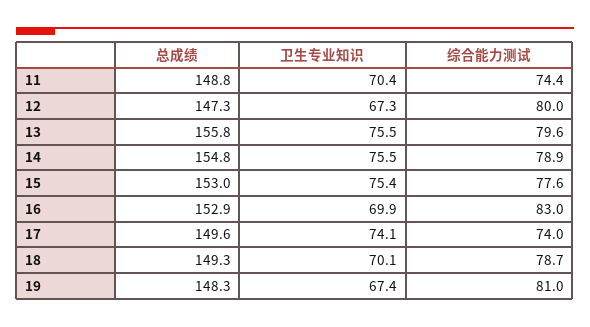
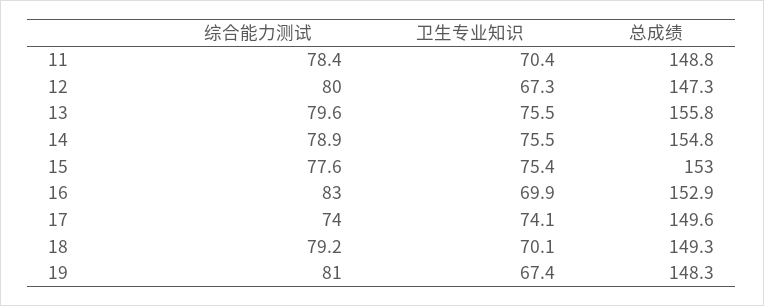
  {
    "总成绩": {
      "11": 148.8,
      "12": 147.3,
      "13": 155.8,
      "14": 154.8,
      "15": 153,
      "16": 152.9,
      "17": 149.6,
      "18": 149.3,
      "19": 148.3
    },
    "卫生专业知识": {
      "11": 70.4,
      "12": 67.3,
      "13": 75.5,
      "14": 75.5,
      "15": 75.4,
      "16": 69.9,
      "17": 74.1,
      "18": 70.1,
      "19": 67.4
    },
    "综合能力测试": {
-     "11": 74.4,
+     "11": 78.4,
      "12": 80,
      "13": 79.6,
      "14": 78.9,
      "15": 77.6,
      "16": 83,
      "17": 74,
-     "18": 78.7,
+     "18": 79.2,
      "19": 81
    }
  }

